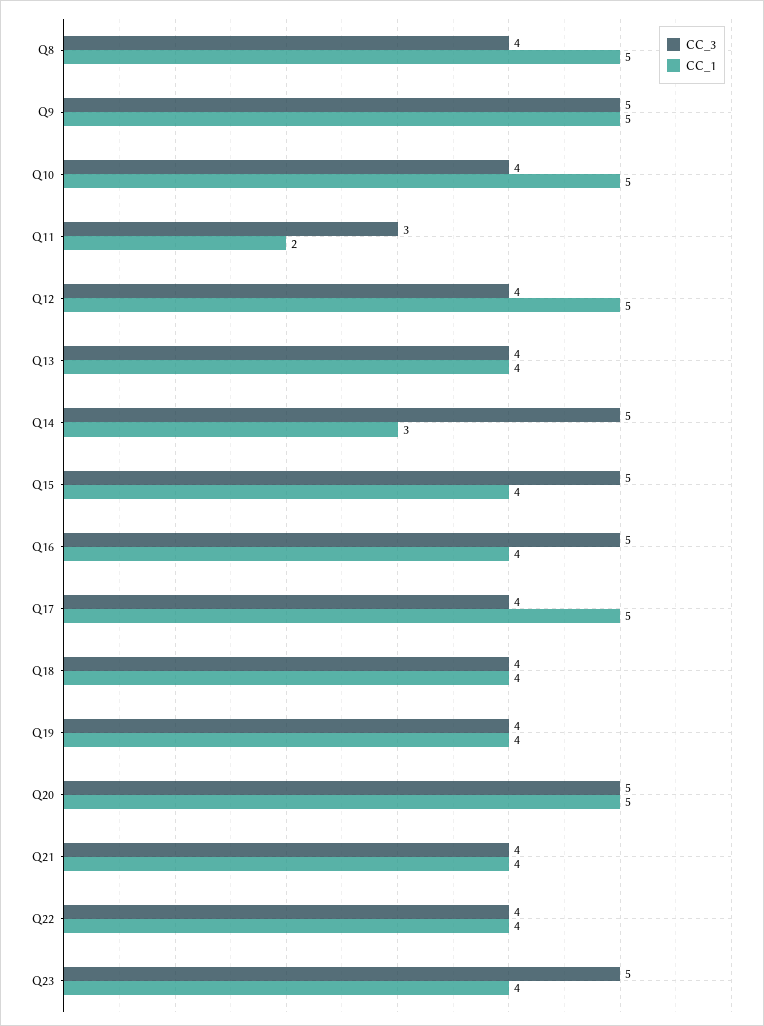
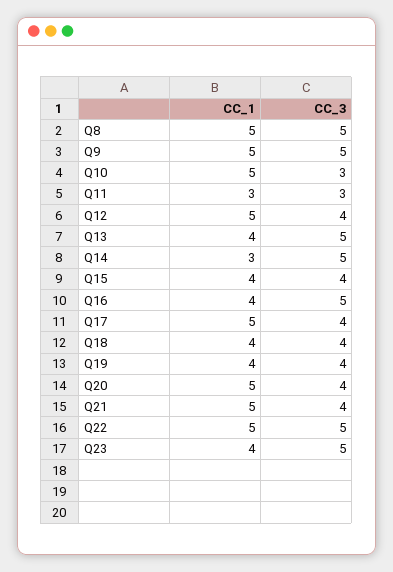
  {
    "CC_3": {
-     "Q8": 4,
+     "Q8": 5,
      "Q9": 5,
-     "Q10": 4,
+     "Q10": 3,
      "Q11": 3,
      "Q12": 4,
-     "Q13": 4,
+     "Q13": 5,
      "Q14": 5,
-     "Q15": 5,
+     "Q15": 4,
      "Q16": 5,
      "Q17": 4,
      "Q18": 4,
      "Q19": 4,
-     "Q20": 5,
+     "Q20": 4,
      "Q21": 4,
-     "Q22": 4,
+     "Q22": 5,
      "Q23": 5
    },
    "CC_1": {
      "Q8": 5,
      "Q9": 5,
      "Q10": 5,
-     "Q11": 2,
+     "Q11": 3,
      "Q12": 5,
      "Q13": 4,
      "Q14": 3,
      "Q15": 4,
      "Q16": 4,
      "Q17": 5,
      "Q18": 4,
      "Q19": 4,
      "Q20": 5,
-     "Q21": 4,
+     "Q21": 5,
-     "Q22": 4,
+     "Q22": 5,
      "Q23": 4
    }
  }

